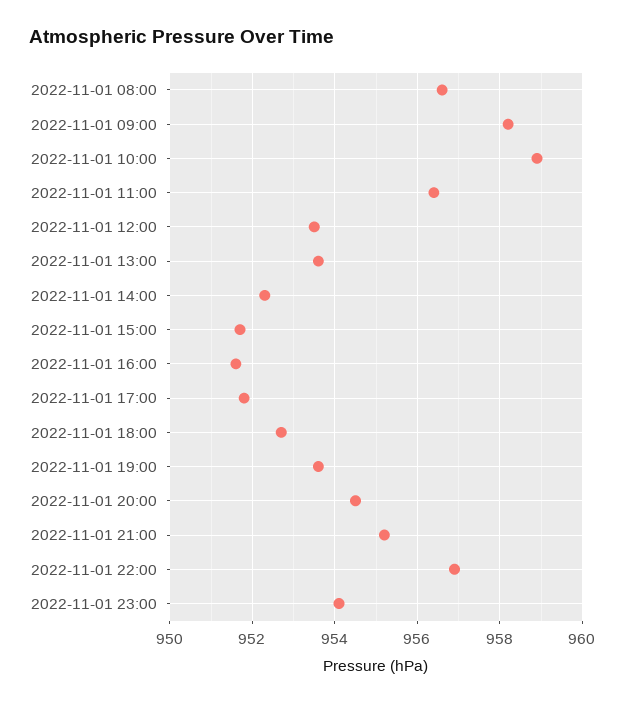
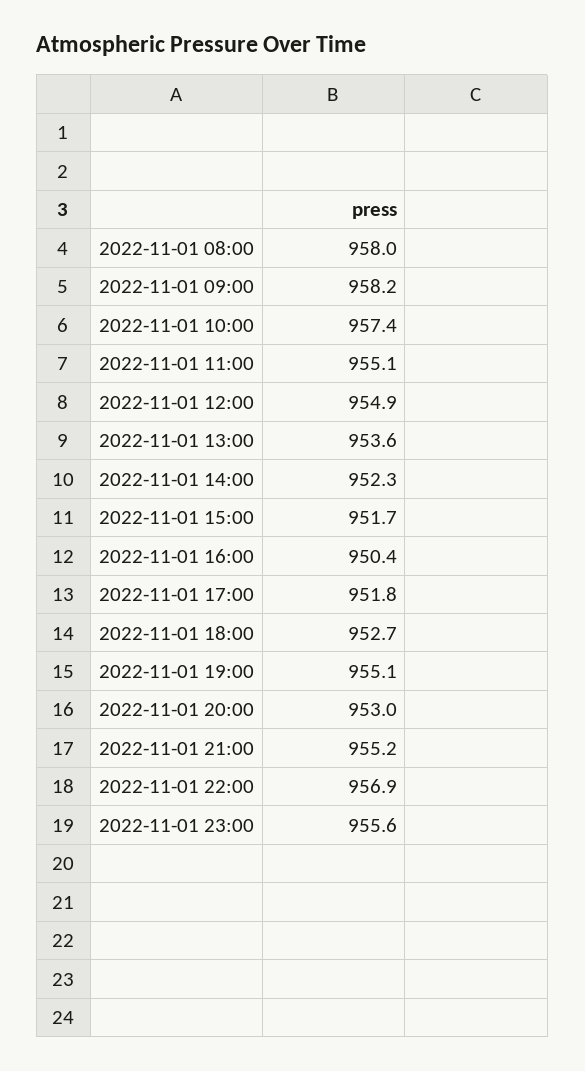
  {
-   "2022-11-01 08:00": 956.5,
+   "2022-11-01 08:00": 958,
    "2022-11-01 09:00": 958.2,
-   "2022-11-01 10:00": 959,
+   "2022-11-01 10:00": 957.4,
-   "2022-11-01 11:00": 956.5,
+   "2022-11-01 11:00": 955.1,
-   "2022-11-01 12:00": 953.5,
+   "2022-11-01 12:00": 954.9,
    "2022-11-01 13:00": 953.6,
    "2022-11-01 14:00": 952.3,
    "2022-11-01 15:00": 951.7,
-   "2022-11-01 16:00": 951.5,
+   "2022-11-01 16:00": 950.4,
    "2022-11-01 17:00": 951.8,
    "2022-11-01 18:00": 952.7,
-   "2022-11-01 19:00": 953.5,
+   "2022-11-01 19:00": 955.1,
-   "2022-11-01 20:00": 954.5,
+   "2022-11-01 20:00": 953,
    "2022-11-01 21:00": 955.2,
    "2022-11-01 22:00": 956.9,
-   "2022-11-01 23:00": 954
+   "2022-11-01 23:00": 955.6
  }

